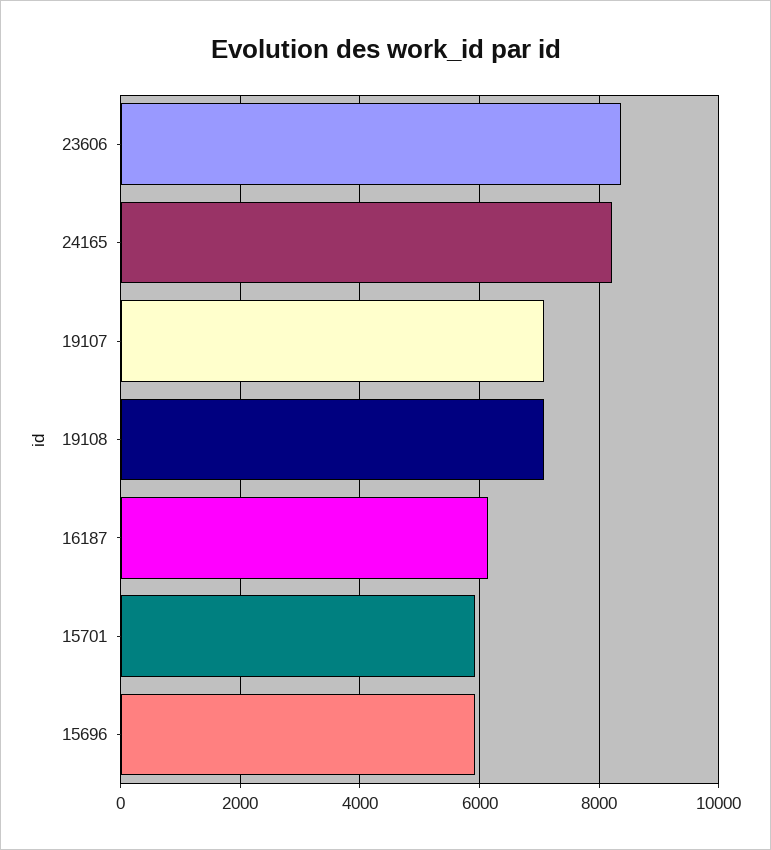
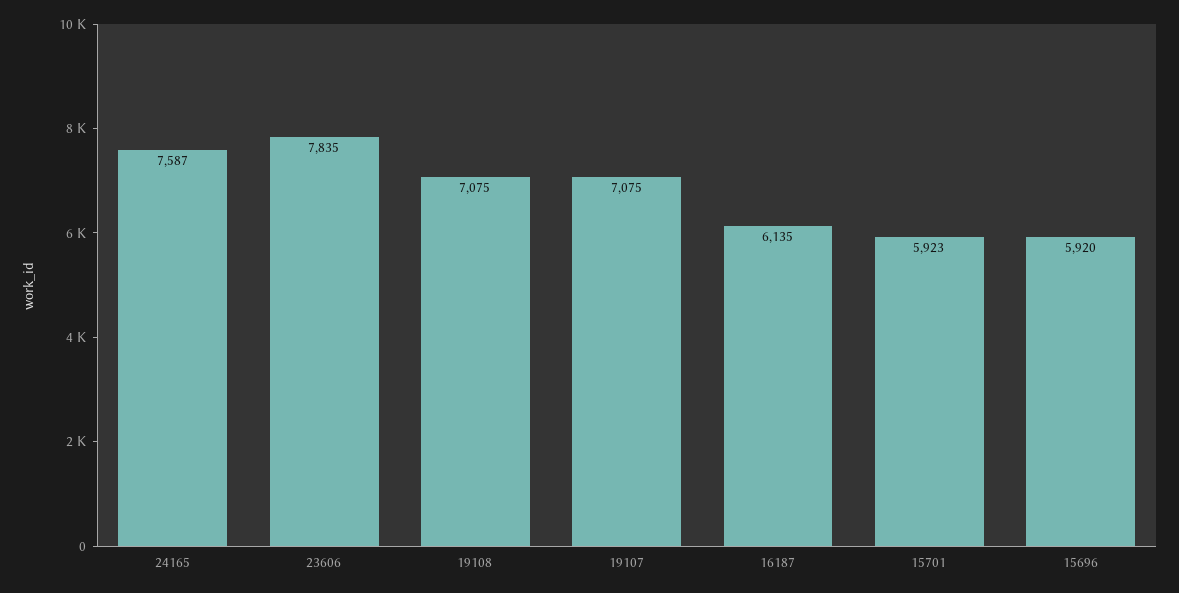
  {
-   "23606": 8400,
+   "23606": 7835,
-   "24165": 8200,
+   "24165": 7587,
    "19107": 7075,
    "19108": 7075,
    "16187": 6135,
    "15701": 5923,
    "15696": 5920
  }

